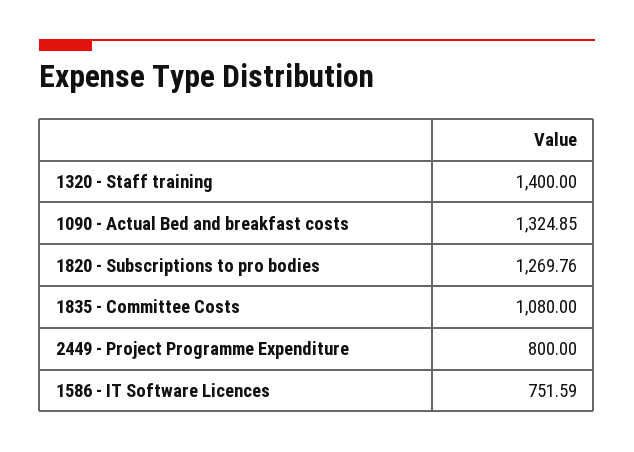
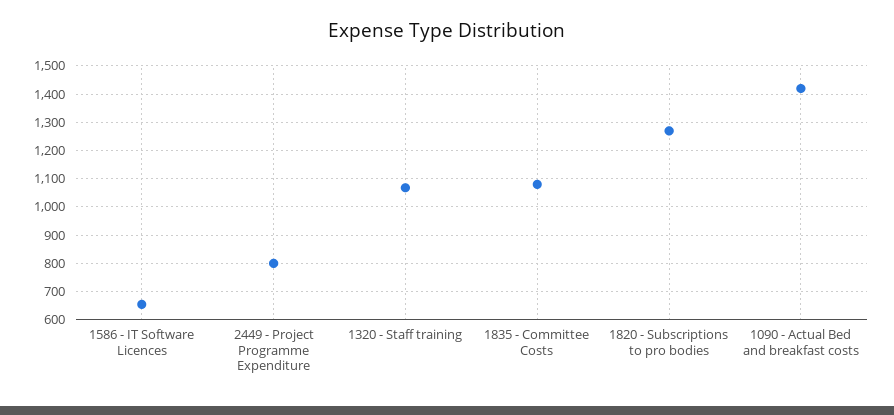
  {
-   "1320 - Staff training": 1400,
+   "1320 - Staff training": 1075,
-   "1090 - Actual Bed and breakfast costs": 1324.85,
+   "1090 - Actual Bed and breakfast costs": 1425,
    "1820 - Subscriptions to pro bodies": 1269.76,
    "1835 - Committee Costs": 1080,
    "2449 - Project Programme Expenditure": 800,
-   "1586 - IT Software Licences": 751.59
+   "1586 - IT Software Licences": 650
  }

